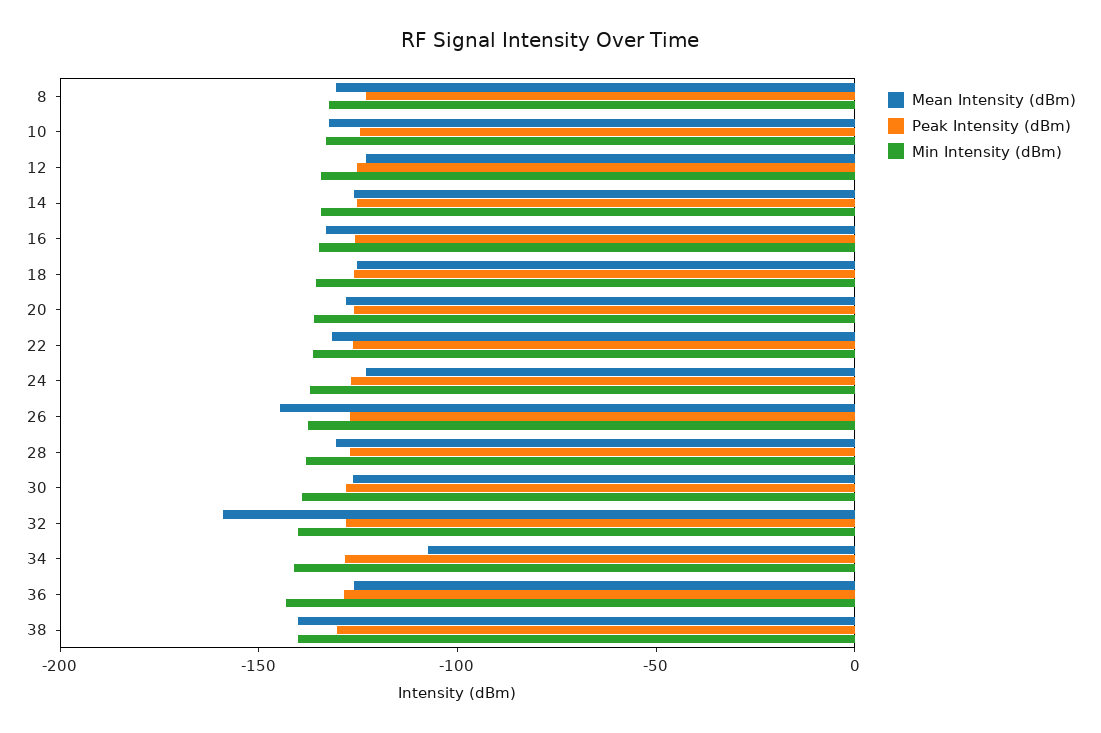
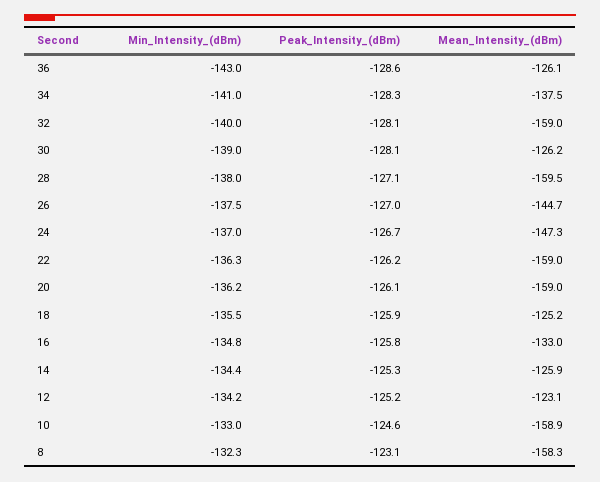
  {
    "Mean Intensity (dBm)": {
-     "8": -130,
+     "8": -158.3,
-     "10": -130,
+     "10": -158.9,
      "12": -123.1,
      "14": -125.9,
      "16": -133,
      "18": -125.2,
-     "20": -130,
+     "20": -159,
-     "22": -130,
+     "22": -159,
-     "24": -120,
+     "24": -147.3,
      "26": -144.7,
-     "28": -130,
+     "28": -159.5,
      "30": -126.2,
      "32": -159,
-     "34": -110,
+     "34": -137.5,
-     "36": -126.1,
+     "36": -126.1
-     "38": -140
    },
    "Peak Intensity (dBm)": {
      "8": -123.1,
      "10": -124.6,
      "12": -125.2,
      "14": -125.3,
      "16": -125.8,
      "18": -125.9,
      "20": -126.1,
      "22": -126.2,
      "24": -126.7,
      "26": -127,
      "28": -127.1,
      "30": -128.1,
      "32": -128.1,
      "34": -128.3,
-     "36": -128.6,
+     "36": -128.6
-     "38": -130
    },
    "Min Intensity (dBm)": {
      "8": -132.3,
      "10": -133,
      "12": -134.2,
      "14": -134.4,
      "16": -134.8,
      "18": -135.5,
      "20": -136.2,
      "22": -136.3,
      "24": -137,
      "26": -137.5,
      "28": -138,
      "30": -139,
      "32": -140,
      "34": -141,
-     "36": -143,
+     "36": -143
-     "38": -140
    }
  }

